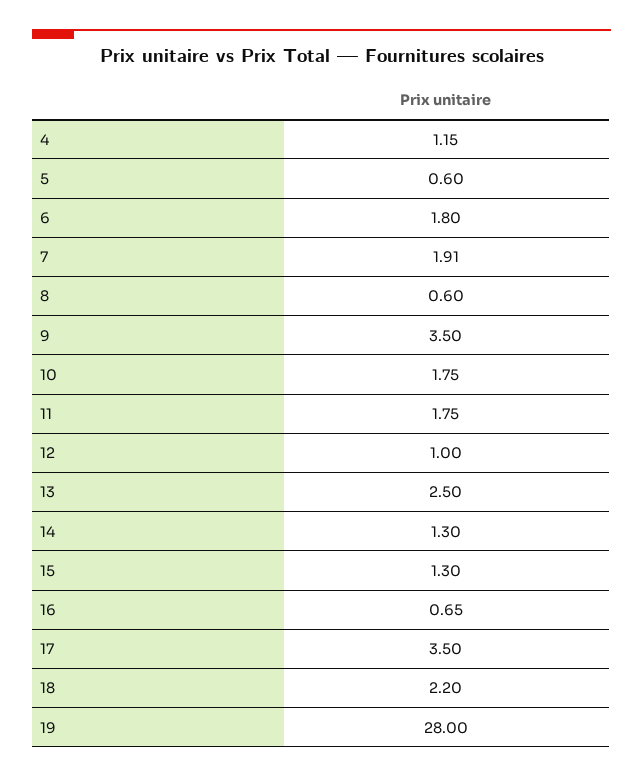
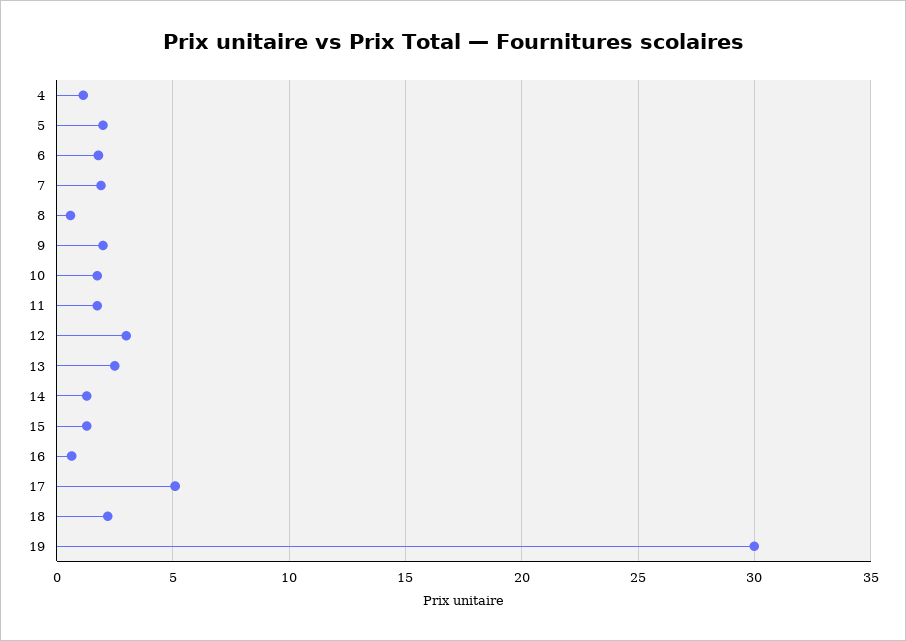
  {
    "4": 1.15,
-   "5": 0.6,
+   "5": 2,
    "6": 1.8,
    "7": 1.91,
    "8": 0.6,
-   "9": 3.5,
+   "9": 2,
    "10": 1.75,
    "11": 1.75,
-   "12": 1,
+   "12": 3,
    "13": 2.5,
    "14": 1.3,
    "15": 1.3,
    "16": 0.65,
-   "17": 3.5,
+   "17": 5,
    "18": 2.2,
-   "19": 28
+   "19": 30
  }

